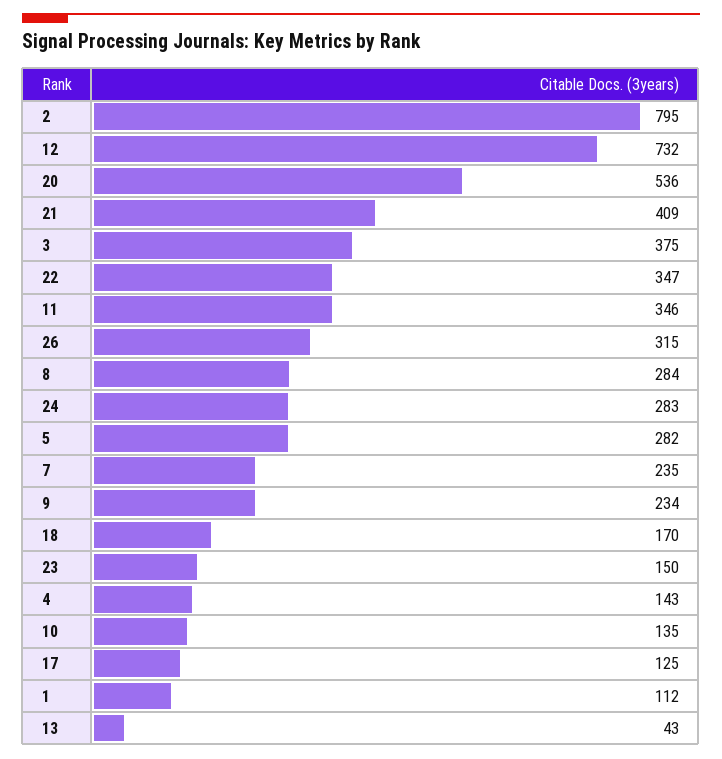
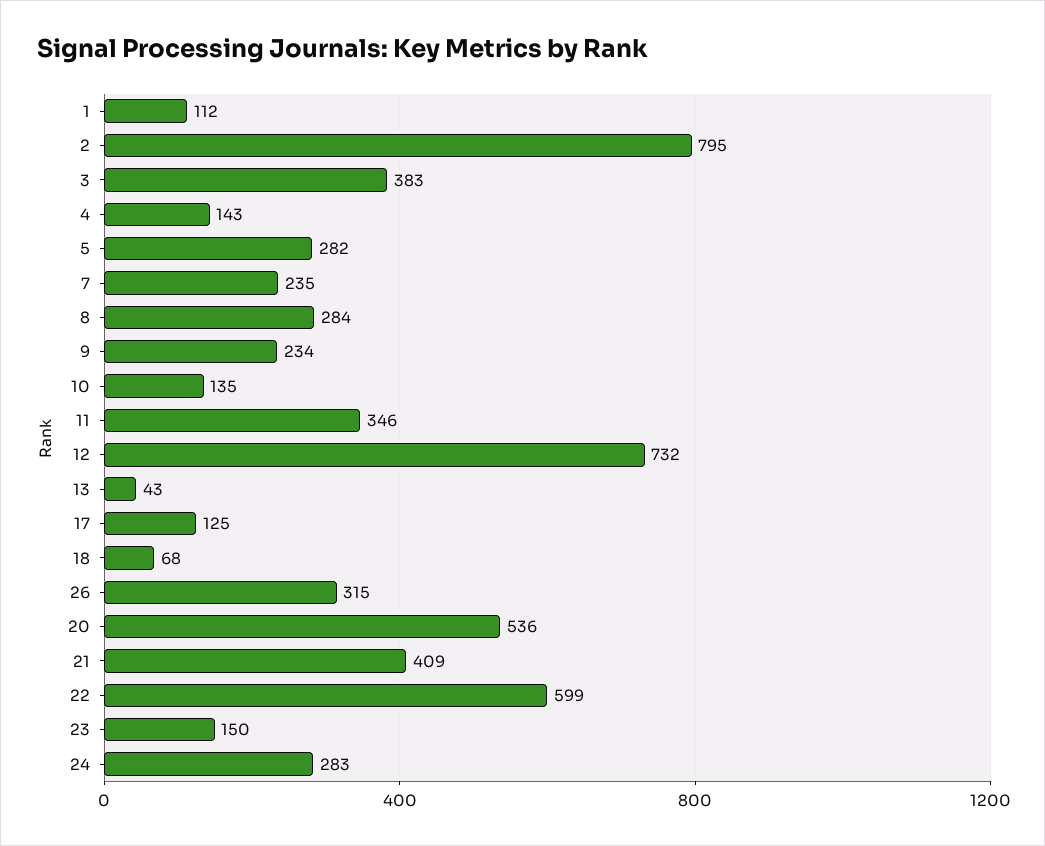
  {
    "2": 795,
    "12": 732,
    "20": 536,
    "21": 409,
-   "3": 375,
+   "3": 383,
-   "22": 347,
+   "22": 599,
    "11": 346,
    "26": 315,
    "8": 284,
    "24": 283,
    "5": 282,
    "7": 235,
    "9": 234,
-   "18": 170,
+   "18": 68,
    "23": 150,
    "4": 143,
    "10": 135,
    "17": 125,
    "1": 112,
    "13": 43
  }

